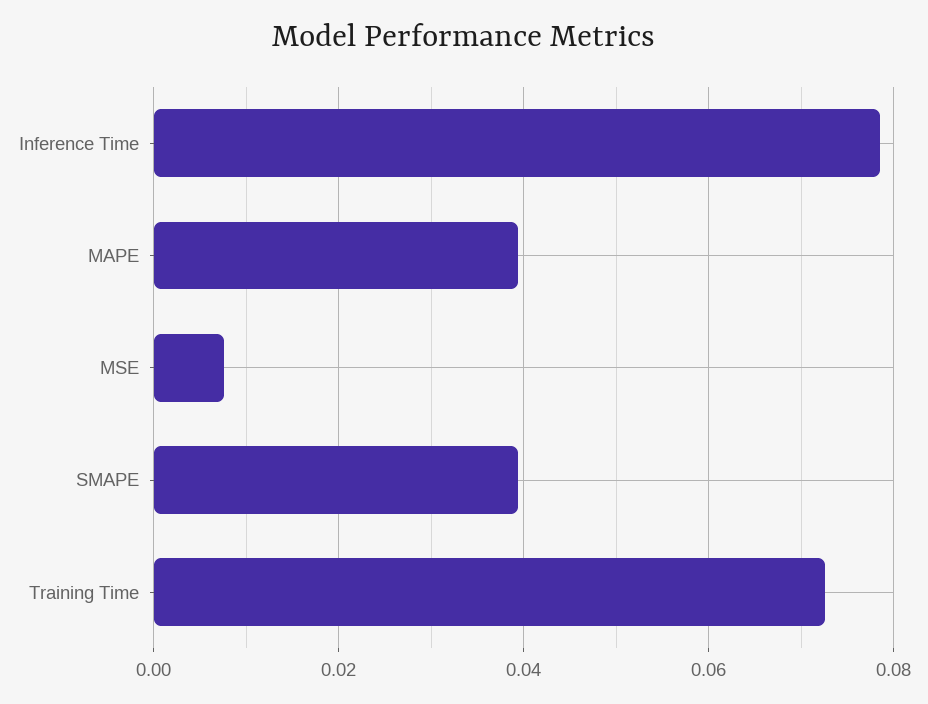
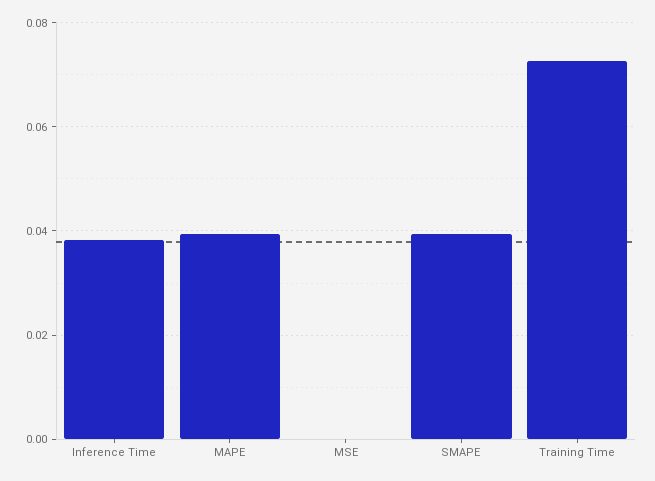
  {
-   "Inference Time": 0.078,
+   "Inference Time": 0.038,
    "MAPE": 0.04,
-   "MSE": 0.008,
+   "MSE": 0,
    "SMAPE": 0.04,
    "Training Time": 0.072
  }

